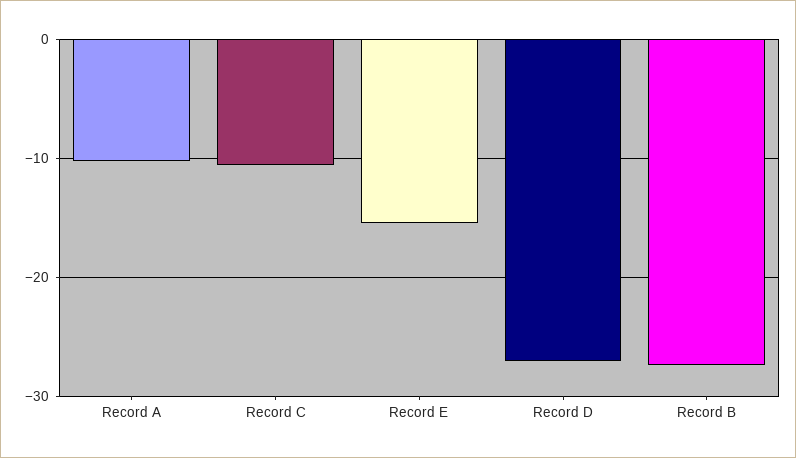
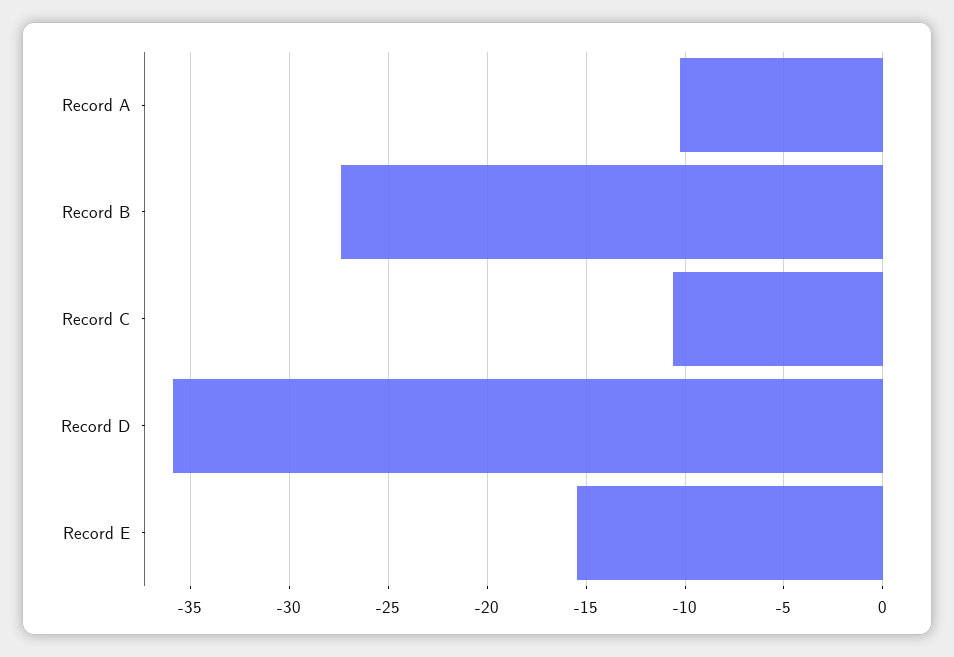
  {
    "Record A": -10,
    "Record C": -10.5,
    "Record E": -15.5,
-   "Record D": -27,
+   "Record D": -36,
    "Record B": -27.5
  }

